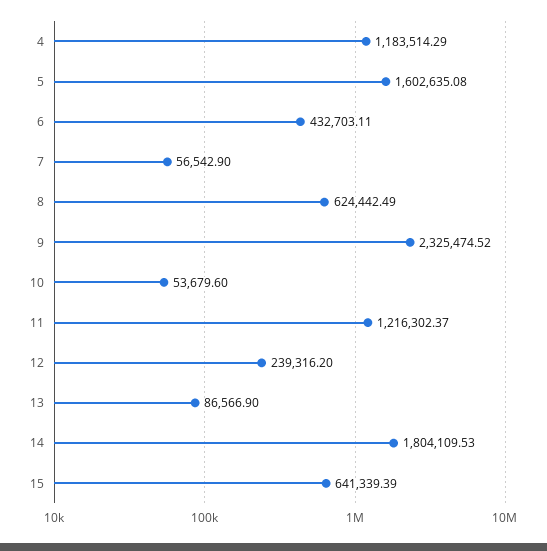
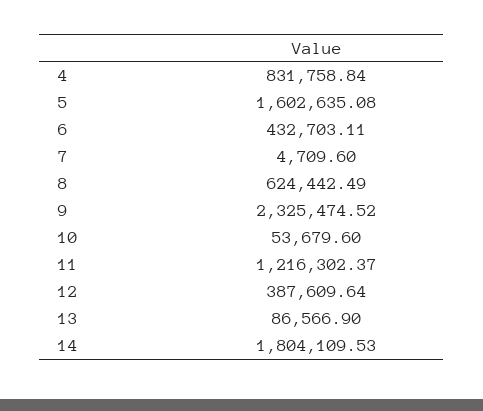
  {
-   "4": 1183514.29,
+   "4": 831758.84,
    "5": 1602635.08,
    "6": 432703.11,
-   "7": 56542.9,
+   "7": 4709.6,
    "8": 624442.49,
    "9": 2325474.52,
    "10": 53679.6,
    "11": 1216302.37,
-   "12": 239316.2,
+   "12": 387609.64,
    "13": 86566.9,
-   "14": 1804109.53,
+   "14": 1804109.53
-   "15": 641339.39
  }

